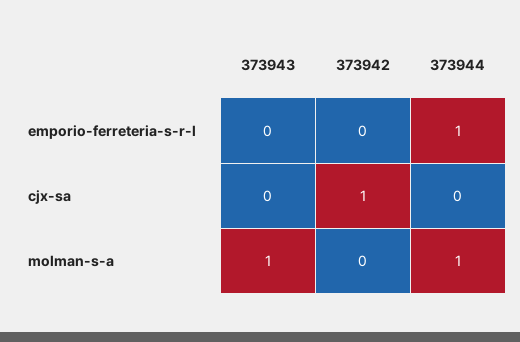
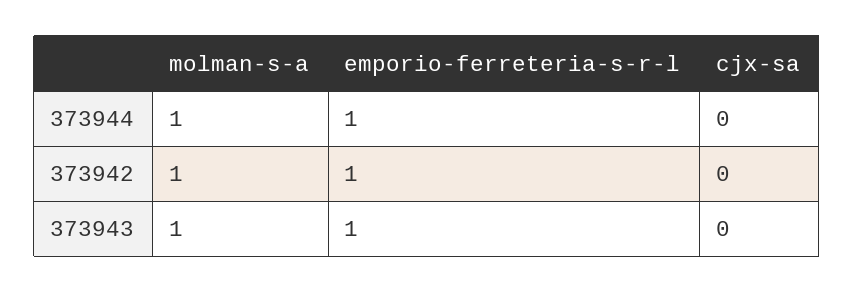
  {
    "373943": {
-     "emporio-ferreteria-s-r-l": 0,
+     "emporio-ferreteria-s-r-l": 1,
      "cjx-sa": 0,
      "molman-s-a": 1
    },
    "373942": {
-     "emporio-ferreteria-s-r-l": 0,
+     "emporio-ferreteria-s-r-l": 1,
-     "cjx-sa": 1,
+     "cjx-sa": 0,
-     "molman-s-a": 0
+     "molman-s-a": 1
    },
    "373944": {
      "emporio-ferreteria-s-r-l": 1,
      "cjx-sa": 0,
      "molman-s-a": 1
    }
  }

